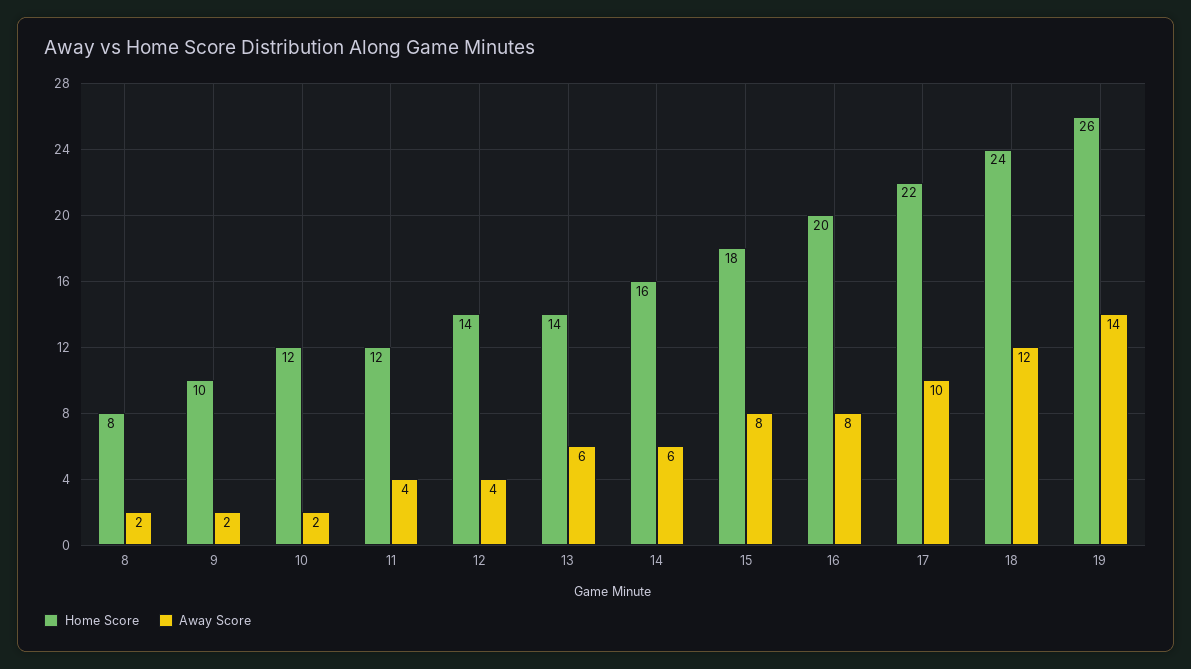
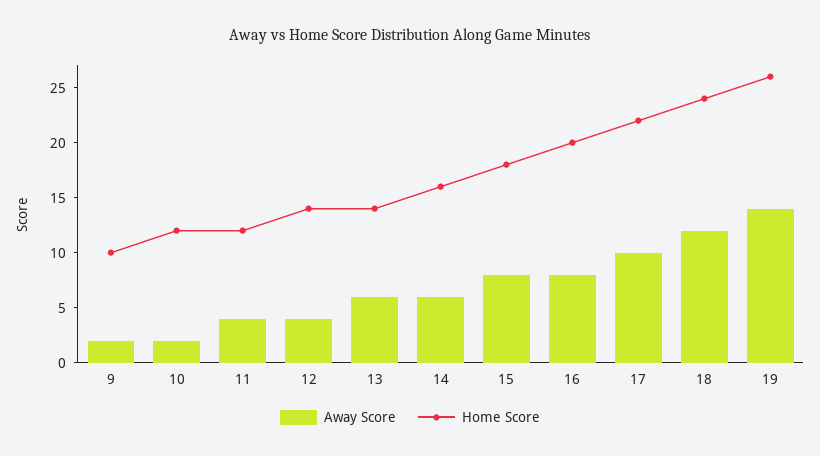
  {
    "Home Score": {
-     "8": 8,
      "9": 10,
      "10": 12,
      "11": 12,
      "12": 14,
      "13": 14,
      "14": 16,
      "15": 18,
      "16": 20,
      "17": 22,
      "18": 24,
      "19": 26
    },
    "Away Score": {
-     "8": 2,
      "9": 2,
      "10": 2,
      "11": 4,
      "12": 4,
      "13": 6,
      "14": 6,
      "15": 8,
      "16": 8,
      "17": 10,
      "18": 12,
      "19": 14
    }
  }

